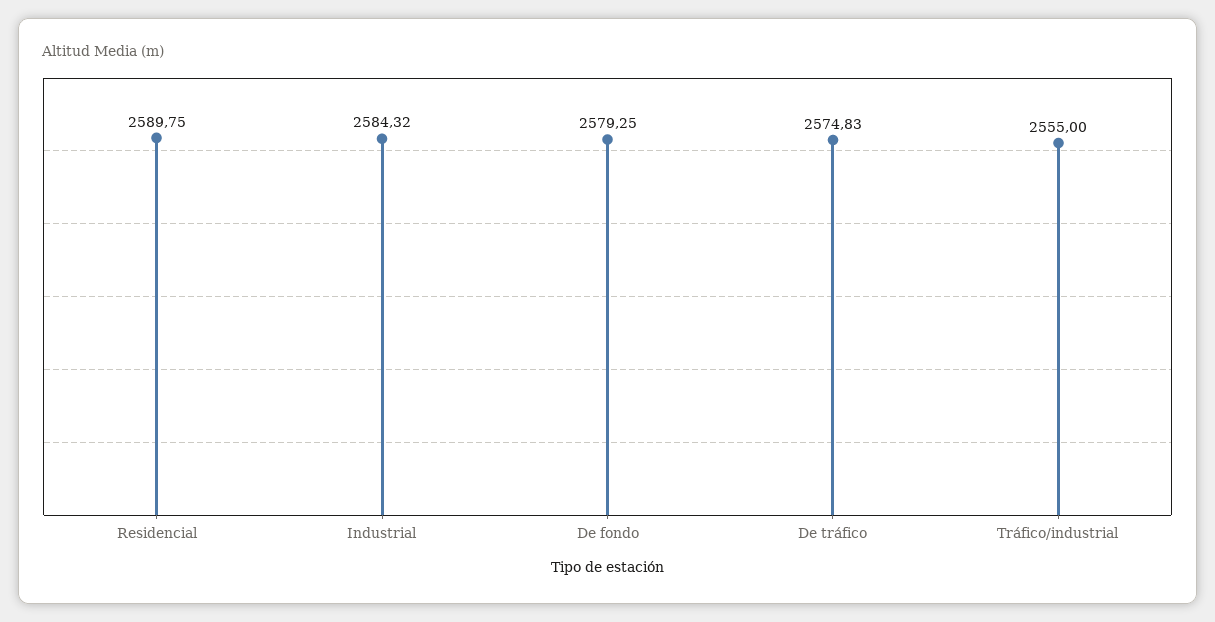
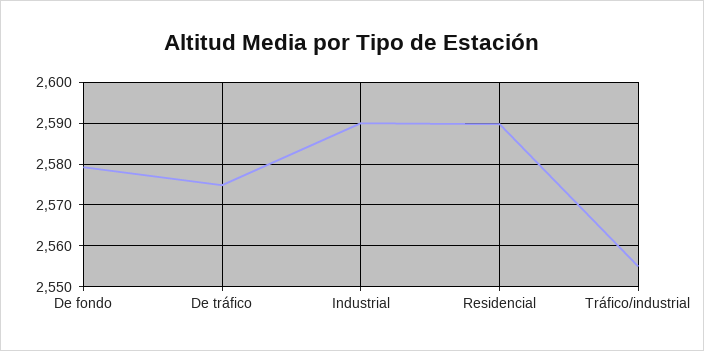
  {
    "Residencial": 2589.75,
-   "Industrial": 2584.32,
+   "Industrial": 2590,
    "De fondo": 2579.25,
    "De tráfico": 2574.83,
    "Tráfico/industrial": 2555
  }

